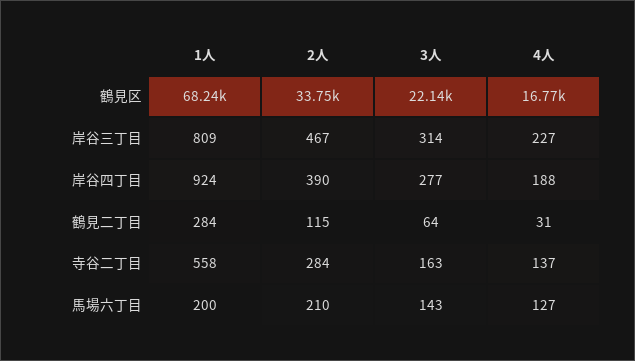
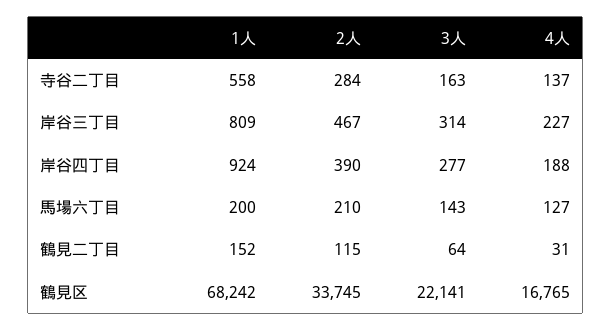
  {
    "1人": {
      "鶴見区": 68242,
      "岸谷三丁目": 809,
      "岸谷四丁目": 924,
-     "鶴見二丁目": 284,
+     "鶴見二丁目": 152,
      "寺谷二丁目": 558,
      "馬場六丁目": 200
    },
    "2人": {
      "鶴見区": 33745,
      "岸谷三丁目": 467,
      "岸谷四丁目": 390,
      "鶴見二丁目": 115,
      "寺谷二丁目": 284,
      "馬場六丁目": 210
    },
    "3人": {
      "鶴見区": 22141,
      "岸谷三丁目": 314,
      "岸谷四丁目": 277,
      "鶴見二丁目": 64,
      "寺谷二丁目": 163,
      "馬場六丁目": 143
    },
    "4人": {
      "鶴見区": 16765,
      "岸谷三丁目": 227,
      "岸谷四丁目": 188,
      "鶴見二丁目": 31,
      "寺谷二丁目": 137,
      "馬場六丁目": 127
    }
  }

